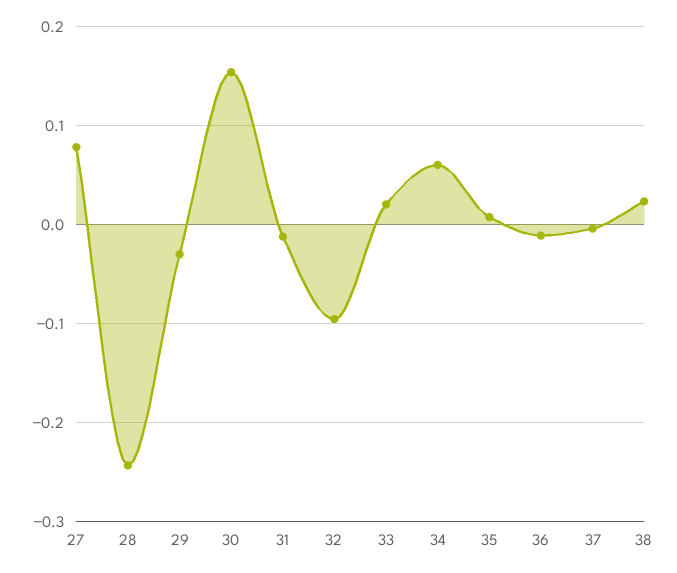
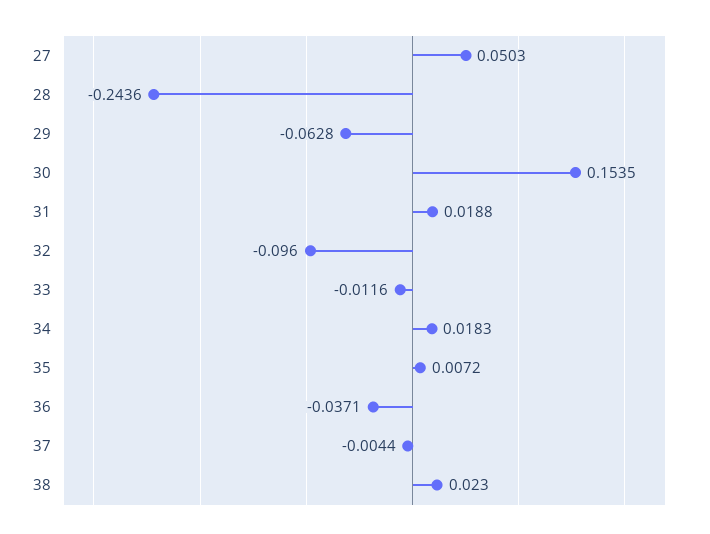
  {
-   "27": 0.08,
+   "27": 0.0503,
    "28": -0.2436,
-   "29": -0.03,
+   "29": -0.0628,
    "30": 0.1535,
-   "31": -0.01,
+   "31": 0.0188,
    "32": -0.096,
-   "33": 0.02,
+   "33": -0.0116,
-   "34": 0.06,
+   "34": 0.0183,
    "35": 0.0072,
-   "36": -0.01,
+   "36": -0.0371,
    "37": -0.0044,
    "38": 0.023
  }

